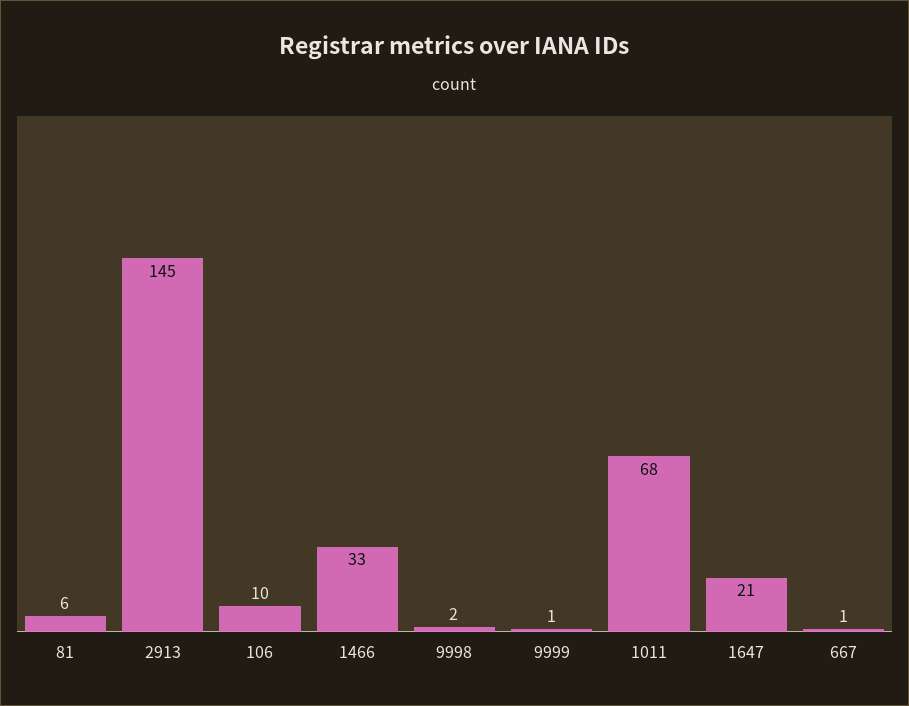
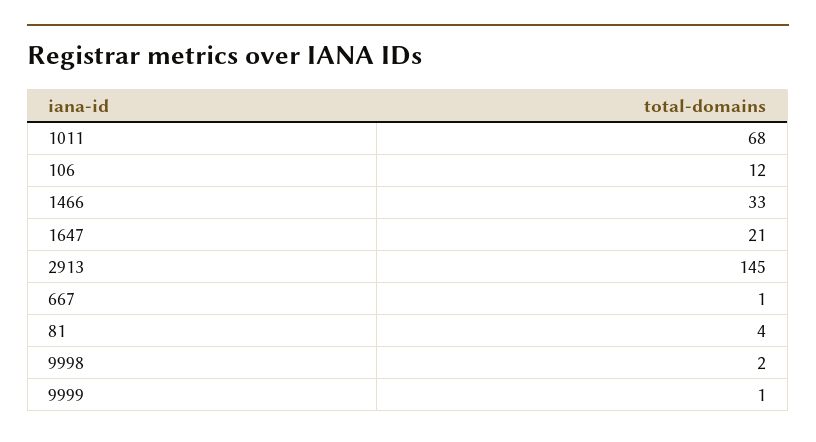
  {
-   "81": 6,
+   "81": 4,
    "2913": 145,
-   "106": 10,
+   "106": 12,
    "1466": 33,
    "9998": 2,
    "9999": 1,
    "1011": 68,
    "1647": 21,
    "667": 1
  }

